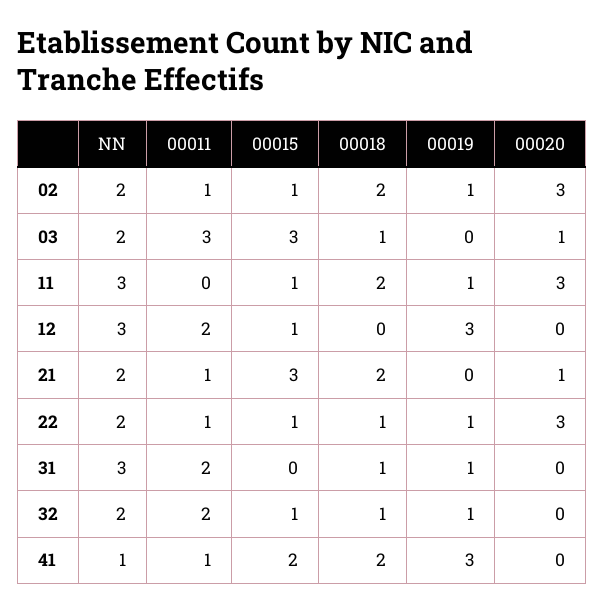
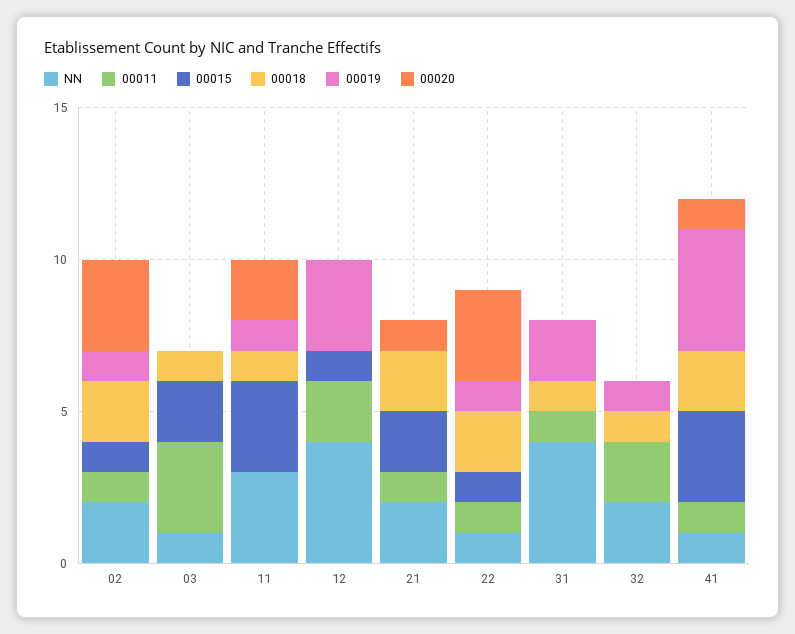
  {
    "NN": {
      "02": 2,
-     "03": 2,
+     "03": 1,
      "11": 3,
-     "12": 3,
+     "12": 4,
      "21": 2,
-     "22": 2,
+     "22": 1,
-     "31": 3,
+     "31": 4,
      "32": 2,
      "41": 1
    },
    "00011": {
      "02": 1,
      "03": 3,
      "11": 0,
      "12": 2,
      "21": 1,
      "22": 1,
-     "31": 2,
+     "31": 1,
      "32": 2,
      "41": 1
    },
    "00015": {
      "02": 1,
-     "03": 3,
+     "03": 2,
-     "11": 1,
+     "11": 3,
      "12": 1,
-     "21": 3,
+     "21": 2,
      "22": 1,
      "31": 0,
-     "32": 1,
+     "32": 0,
-     "41": 2
+     "41": 3
    },
    "00018": {
      "02": 2,
      "03": 1,
-     "11": 2,
+     "11": 1,
      "12": 0,
      "21": 2,
-     "22": 1,
+     "22": 2,
      "31": 1,
      "32": 1,
      "41": 2
    },
    "00019": {
      "02": 1,
      "03": 0,
      "11": 1,
      "12": 3,
      "21": 0,
      "22": 1,
-     "31": 1,
+     "31": 2,
      "32": 1,
-     "41": 3
+     "41": 4
    },
    "00020": {
      "02": 3,
-     "03": 1,
+     "03": 0,
-     "11": 3,
+     "11": 2,
      "12": 0,
      "21": 1,
      "22": 3,
      "31": 0,
      "32": 0,
-     "41": 0
+     "41": 1
    }
  }

